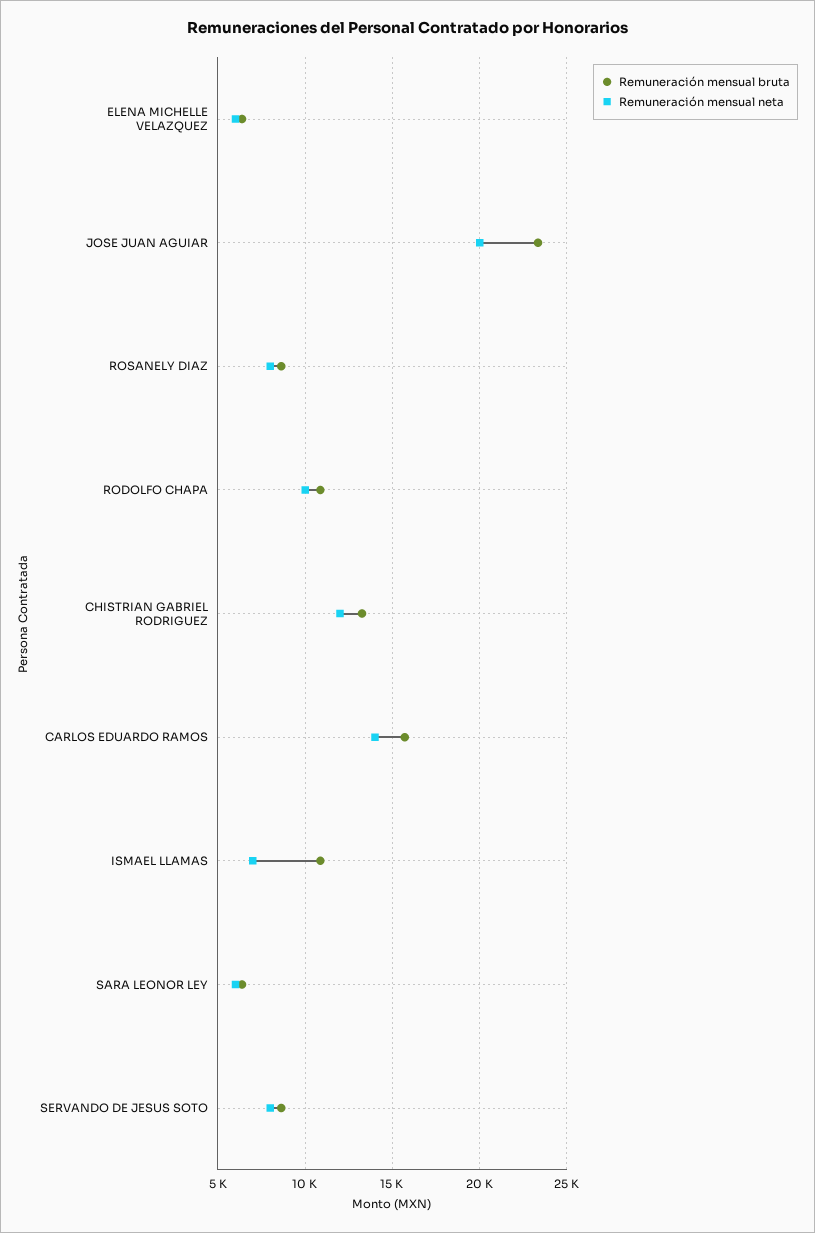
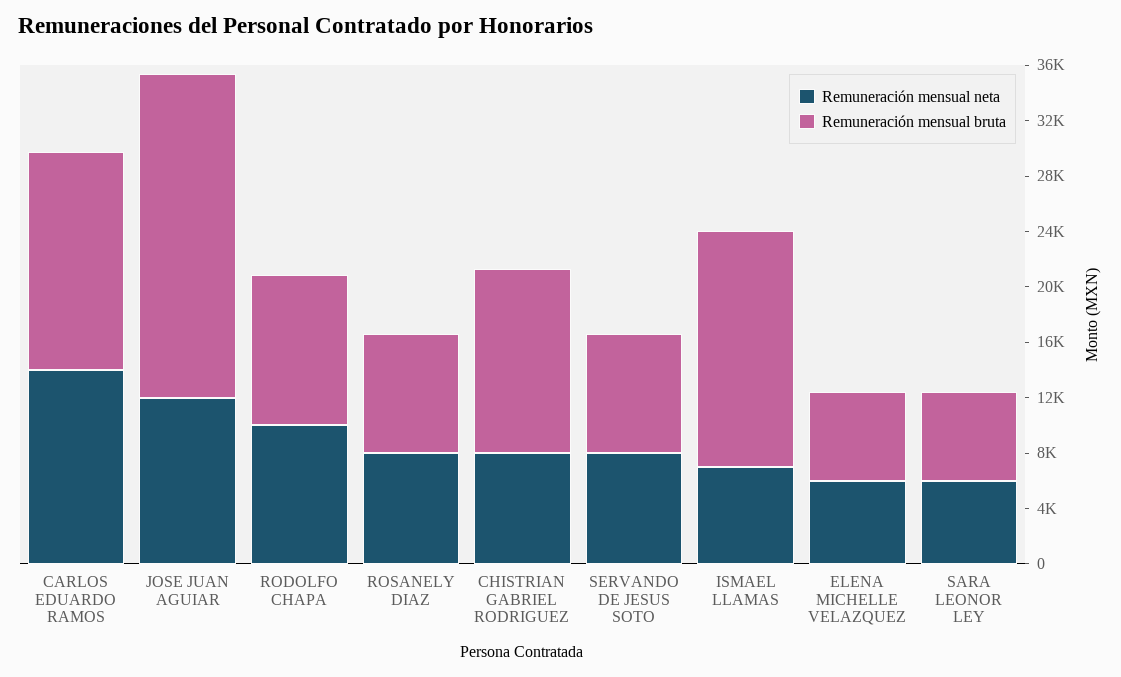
  {
    "Remuneración mensual bruta": {
      "ELENA MICHELLE VELAZQUEZ": 6500,
      "JOSE JUAN AGUIAR": 23500,
      "ROSANELY DIAZ": 8500,
      "RODOLFO CHAPA": 11000,
      "CHISTRIAN GABRIEL RODRIGUEZ": 13500,
      "CARLOS EDUARDO RAMOS": 15500,
-     "ISMAEL LLAMAS": 11000,
+     "ISMAEL LLAMAS": 17000,
      "SARA LEONOR LEY": 6500,
      "SERVANDO DE JESUS SOTO": 8500
    },
    "Remuneración mensual neta": {
      "ELENA MICHELLE VELAZQUEZ": 6000,
-     "JOSE JUAN AGUIAR": 20000,
+     "JOSE JUAN AGUIAR": 12000,
      "ROSANELY DIAZ": 8000,
      "RODOLFO CHAPA": 10000,
-     "CHISTRIAN GABRIEL RODRIGUEZ": 12000,
+     "CHISTRIAN GABRIEL RODRIGUEZ": 8000,
      "CARLOS EDUARDO RAMOS": 14000,
      "ISMAEL LLAMAS": 7000,
      "SARA LEONOR LEY": 6000,
      "SERVANDO DE JESUS SOTO": 8000
    }
  }

